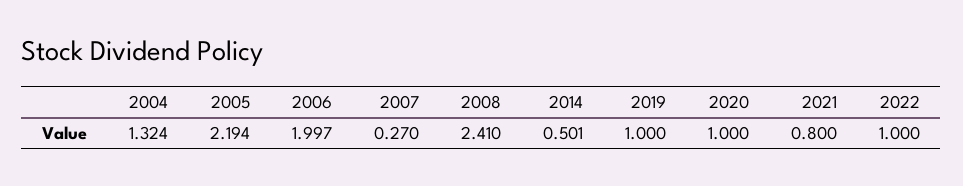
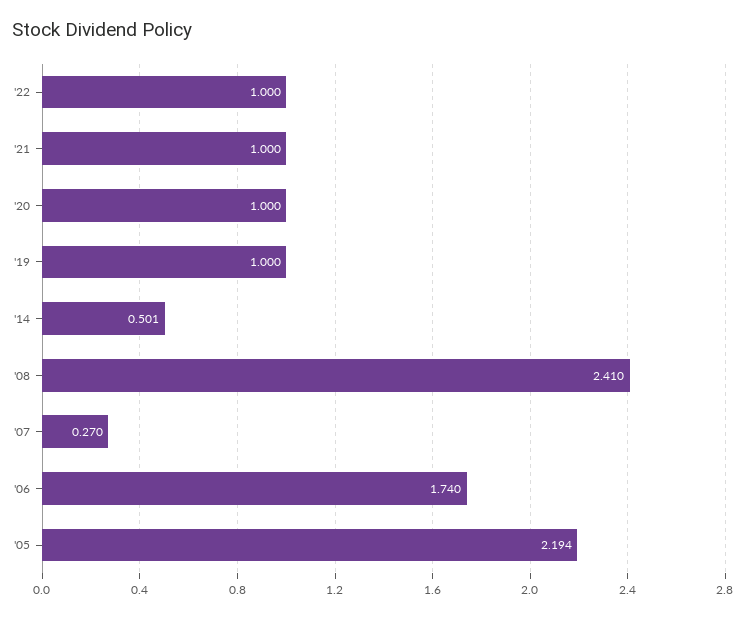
  {
-   "2004": 1.324,
    "2005": 2.194,
-   "2006": 1.997,
+   "2006": 1.74,
    "2007": 0.27,
    "2008": 2.41,
    "2014": 0.501,
    "2019": 1,
    "2020": 1,
-   "2021": 0.8,
+   "2021": 1,
    "2022": 1
  }

